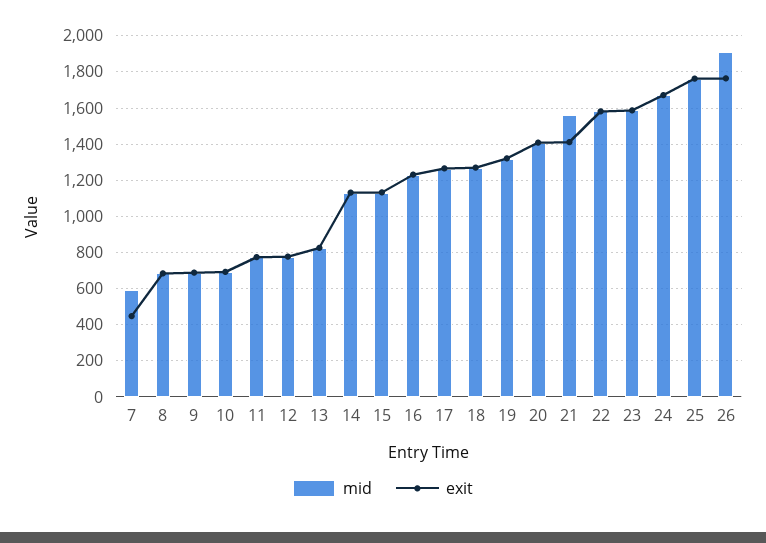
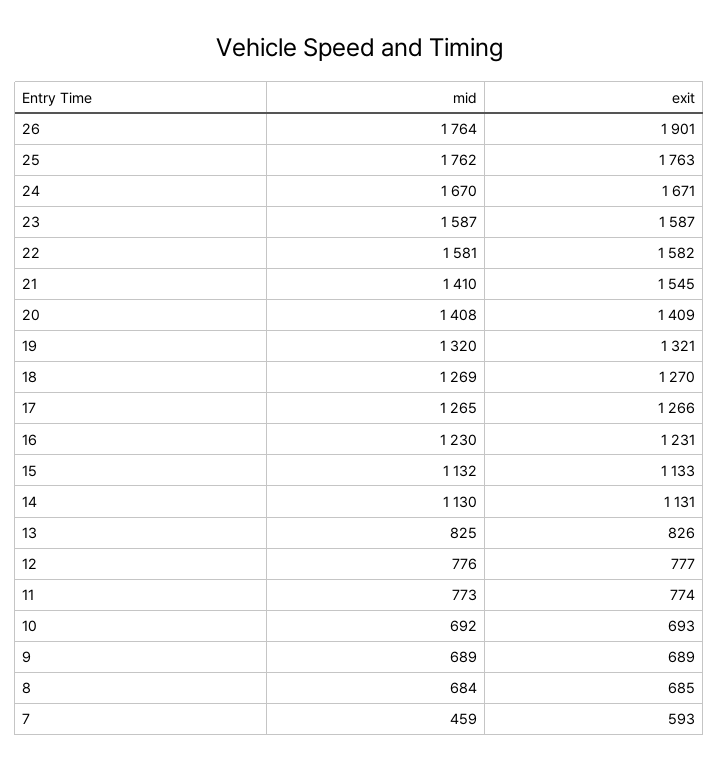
  {
    "mid": {
-     "7": 600,
+     "7": 459,
      "8": 684,
      "9": 689,
      "10": 692,
      "11": 773,
      "12": 776,
      "13": 825,
      "14": 1130,
      "15": 1132,
      "16": 1230,
      "17": 1265,
      "18": 1269,
      "19": 1320,
      "20": 1408,
-     "21": 1550,
+     "21": 1410,
      "22": 1581,
      "23": 1587,
      "24": 1670,
      "25": 1762,
-     "26": 1900
+     "26": 1764
    },
    "exit": {
-     "7": 450,
+     "7": 593,
      "8": 685,
      "9": 689,
      "10": 693,
      "11": 774,
      "12": 777,
      "13": 826,
      "14": 1131,
      "15": 1133,
      "16": 1231,
      "17": 1266,
      "18": 1270,
      "19": 1321,
      "20": 1409,
-     "21": 1400,
+     "21": 1545,
      "22": 1582,
      "23": 1587,
      "24": 1671,
      "25": 1763,
-     "26": 1750
+     "26": 1901
    }
  }

